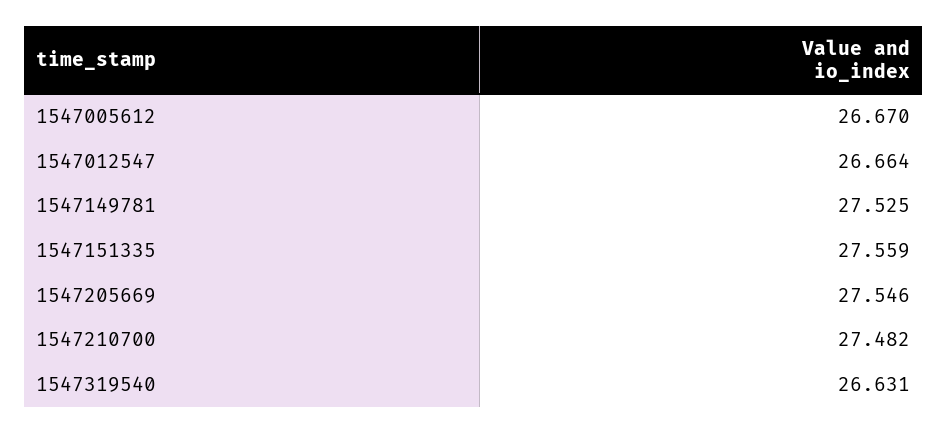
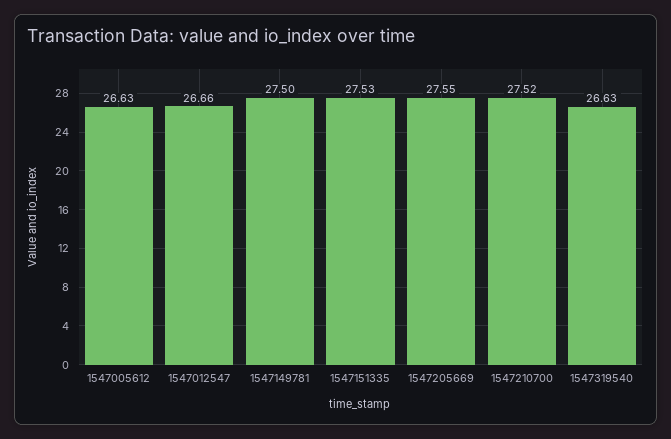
  {
-   "1547005612": 26.67,
+   "1547005612": 26.63,
    "1547012547": 26.664,
-   "1547149781": 27.525,
+   "1547149781": 27.5,
-   "1547151335": 27.559,
+   "1547151335": 27.53,
    "1547205669": 27.546,
-   "1547210700": 27.482,
+   "1547210700": 27.52,
    "1547319540": 26.631
  }

